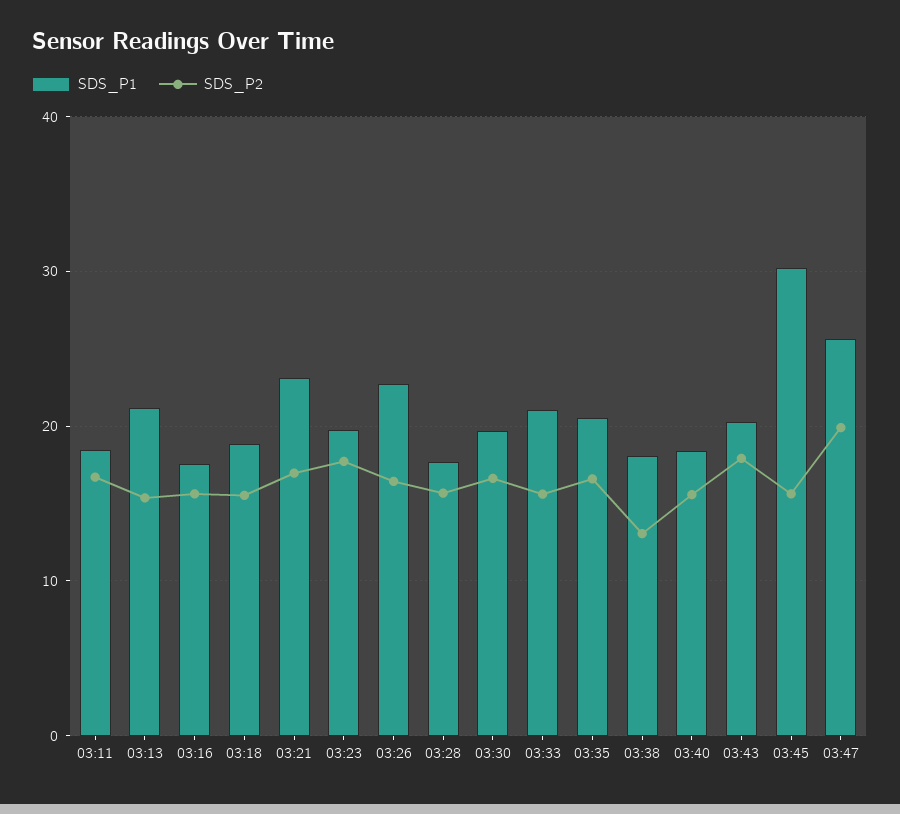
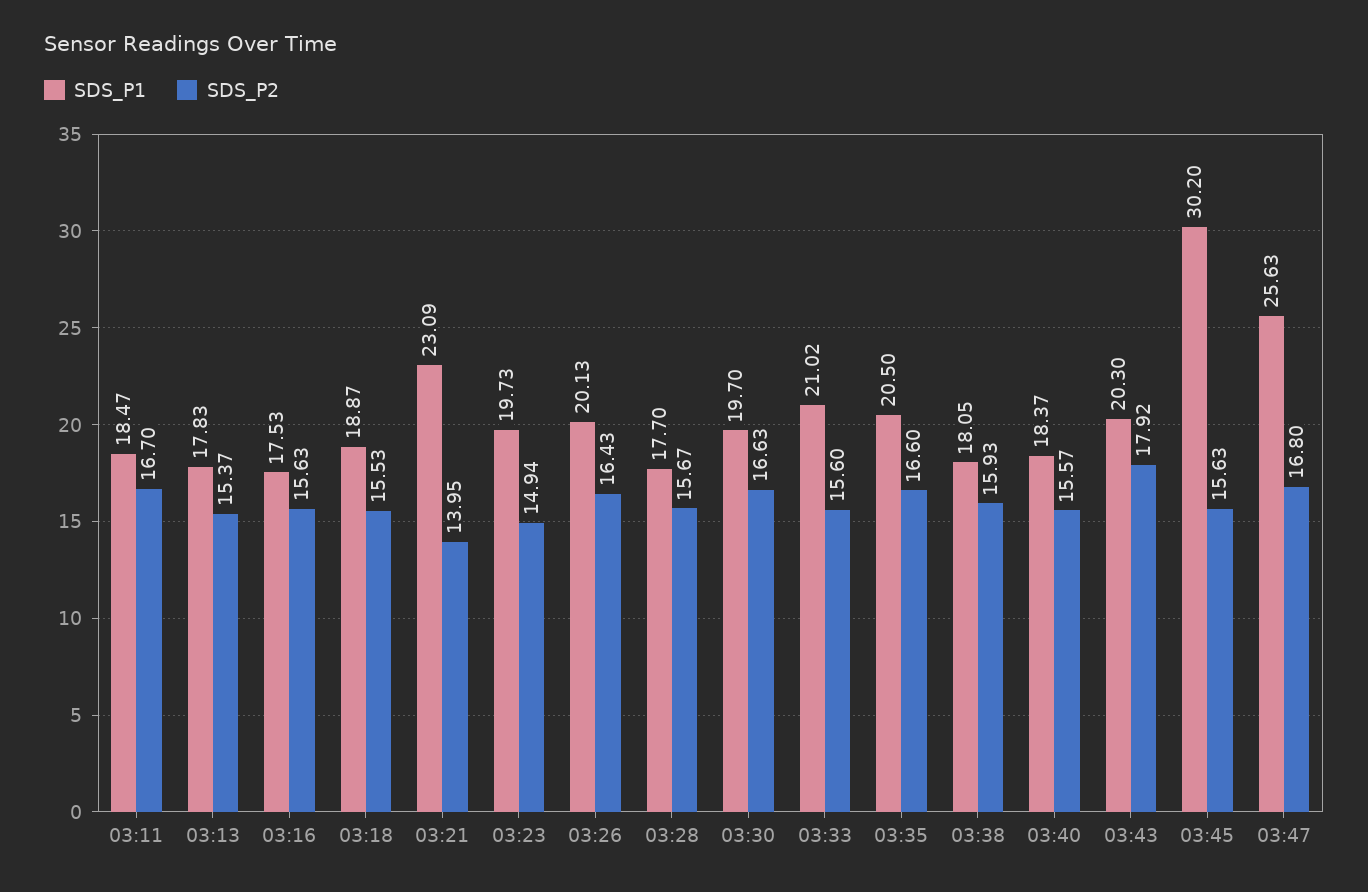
  {
    "SDS_P1": {
      "03:11": 18.47,
-     "03:13": 21,
+     "03:13": 17.83,
      "03:16": 17.53,
      "03:18": 18.87,
      "03:21": 23.09,
      "03:23": 19.73,
-     "03:26": 23,
+     "03:26": 20.13,
      "03:28": 17.7,
      "03:30": 19.7,
      "03:33": 21.02,
      "03:35": 20.5,
      "03:38": 18.05,
      "03:40": 18.37,
      "03:43": 20.3,
      "03:45": 30.2,
      "03:47": 25.63
    },
    "SDS_P2": {
      "03:11": 16.7,
      "03:13": 15.37,
      "03:16": 15.63,
      "03:18": 15.53,
-     "03:21": 17,
+     "03:21": 13.95,
-     "03:23": 18,
+     "03:23": 14.94,
      "03:26": 16.43,
      "03:28": 15.67,
      "03:30": 16.63,
      "03:33": 15.6,
      "03:35": 16.6,
-     "03:38": 13,
+     "03:38": 15.93,
      "03:40": 15.57,
      "03:43": 17.92,
      "03:45": 15.63,
-     "03:47": 20
+     "03:47": 16.8
    }
  }

